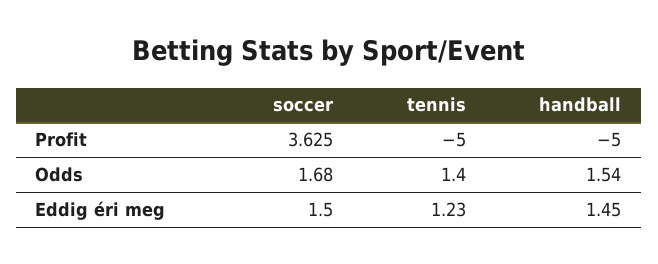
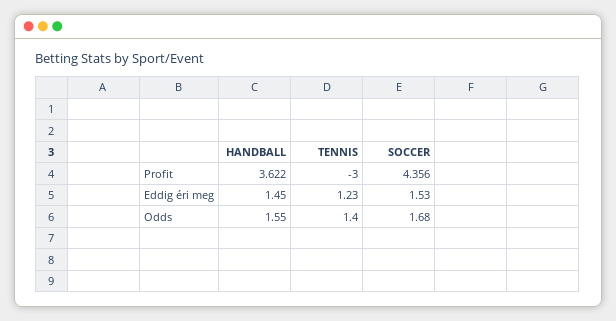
  {
    "soccer": {
-     "Profit": 3.625,
+     "Profit": 4.356,
      "Odds": 1.68,
-     "Eddig éri meg": 1.5
+     "Eddig éri meg": 1.53
    },
    "tennis": {
-     "Profit": -5,
+     "Profit": -3,
      "Odds": 1.4,
      "Eddig éri meg": 1.23
    },
    "handball": {
-     "Profit": -5,
+     "Profit": 3.622,
-     "Odds": 1.54,
+     "Odds": 1.55,
      "Eddig éri meg": 1.45
    }
  }

